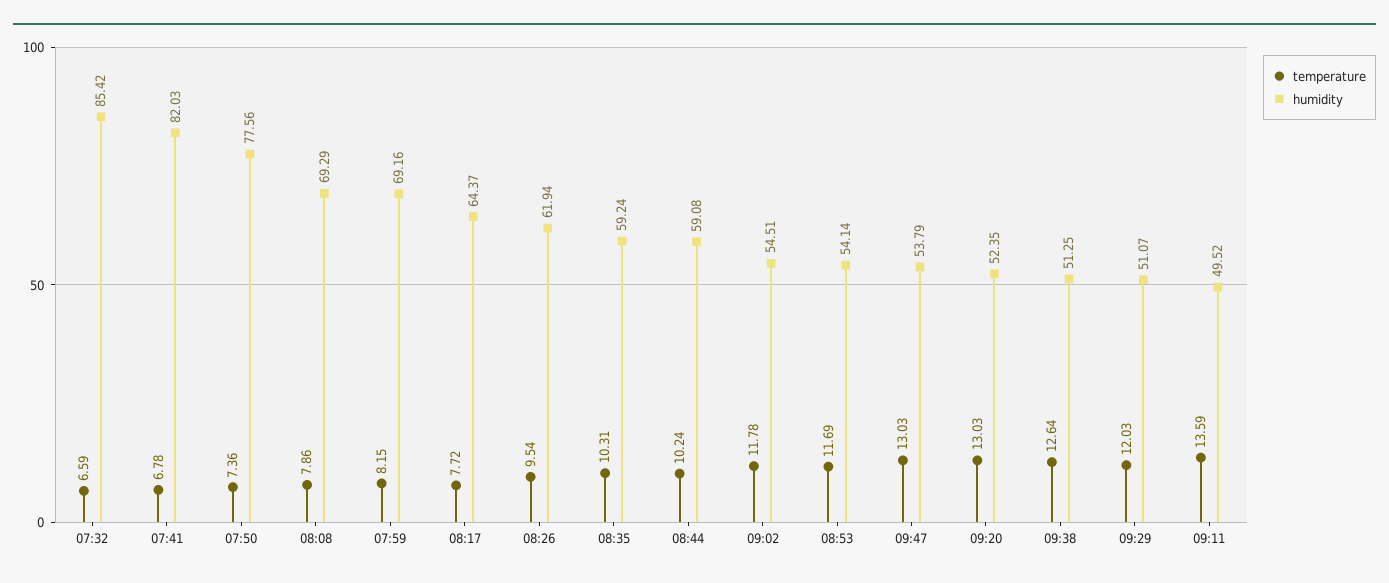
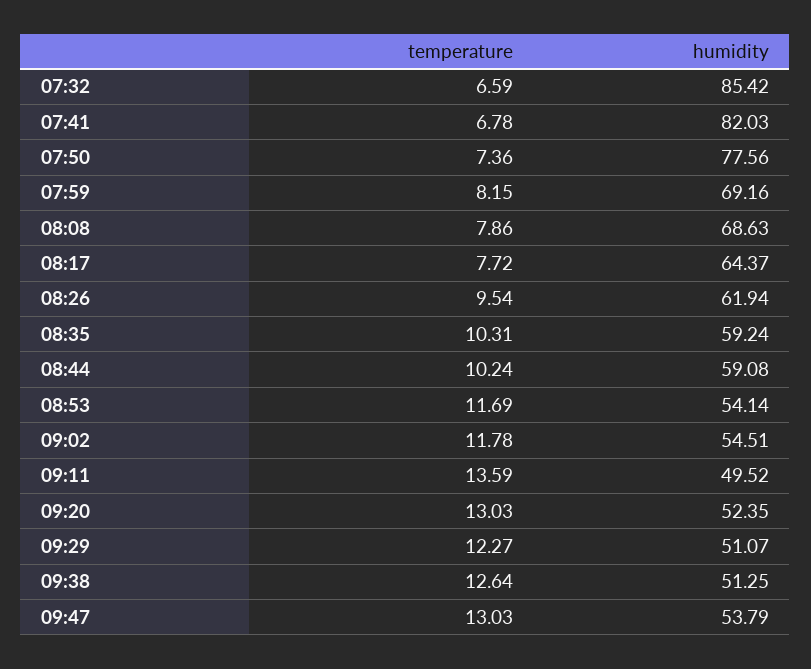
  {
    "temperature": {
      "07:32": 6.59,
      "07:41": 6.78,
      "07:50": 7.36,
      "08:08": 7.86,
      "07:59": 8.15,
      "08:17": 7.72,
      "08:26": 9.54,
      "08:35": 10.31,
      "08:44": 10.24,
      "09:02": 11.78,
      "08:53": 11.69,
      "09:47": 13.03,
      "09:20": 13.03,
      "09:38": 12.64,
-     "09:29": 12.03,
+     "09:29": 12.27,
      "09:11": 13.59
    },
    "humidity": {
      "07:32": 85.42,
      "07:41": 82.03,
      "07:50": 77.56,
-     "08:08": 69.29,
+     "08:08": 68.63,
      "07:59": 69.16,
      "08:17": 64.37,
      "08:26": 61.94,
      "08:35": 59.24,
      "08:44": 59.08,
      "09:02": 54.51,
      "08:53": 54.14,
      "09:47": 53.79,
      "09:20": 52.35,
      "09:38": 51.25,
      "09:29": 51.07,
      "09:11": 49.52
    }
  }

